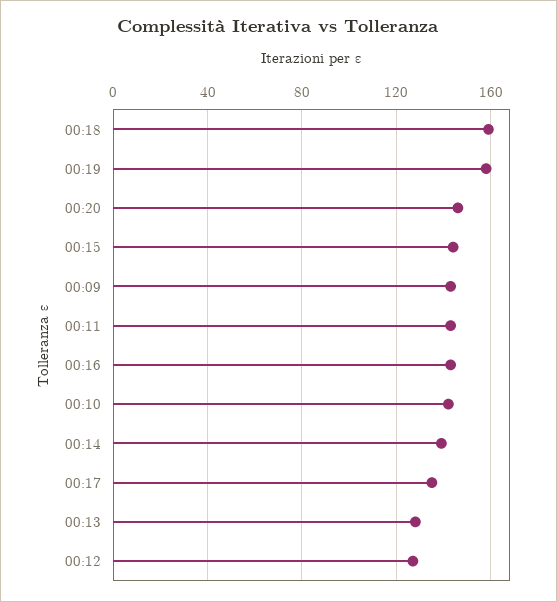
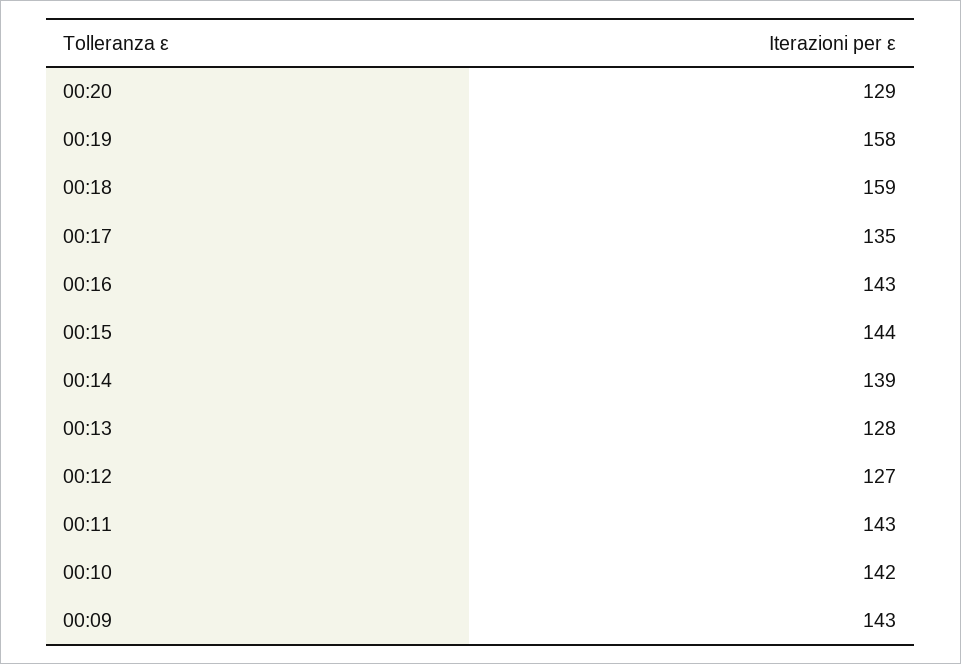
  {
    "00:18": 159,
    "00:19": 158,
-   "00:20": 145,
+   "00:20": 129,
    "00:15": 144,
    "00:09": 143,
    "00:11": 143,
    "00:16": 143,
    "00:10": 142,
    "00:14": 139,
    "00:17": 135,
    "00:13": 128,
    "00:12": 127
  }

